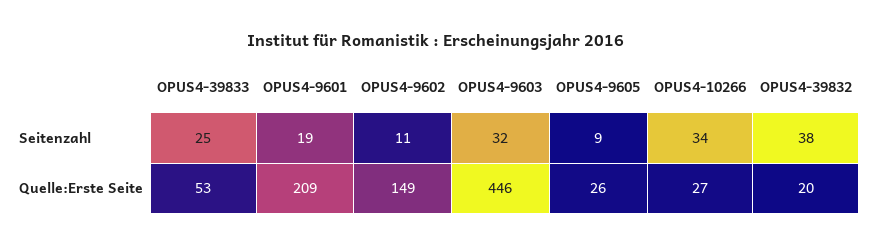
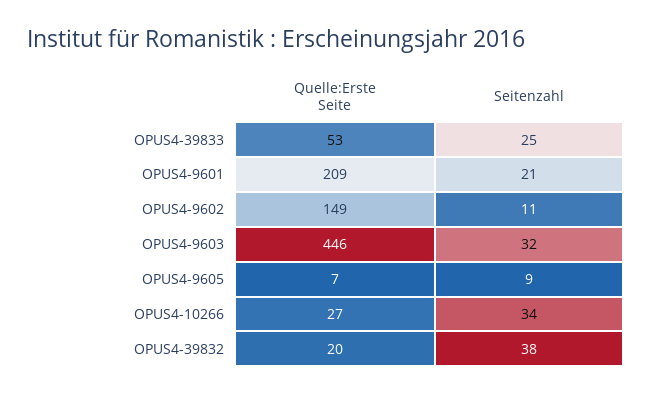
  {
    "OPUS4-39833": {
      "Seitenzahl": 25,
      "Quelle:Erste Seite": 53
    },
    "OPUS4-9601": {
-     "Seitenzahl": 19,
+     "Seitenzahl": 21,
      "Quelle:Erste Seite": 209
    },
    "OPUS4-9602": {
      "Seitenzahl": 11,
      "Quelle:Erste Seite": 149
    },
    "OPUS4-9603": {
      "Seitenzahl": 32,
      "Quelle:Erste Seite": 446
    },
    "OPUS4-9605": {
      "Seitenzahl": 9,
-     "Quelle:Erste Seite": 26
+     "Quelle:Erste Seite": 7
    },
    "OPUS4-10266": {
      "Seitenzahl": 34,
      "Quelle:Erste Seite": 27
    },
    "OPUS4-39832": {
      "Seitenzahl": 38,
      "Quelle:Erste Seite": 20
    }
  }

